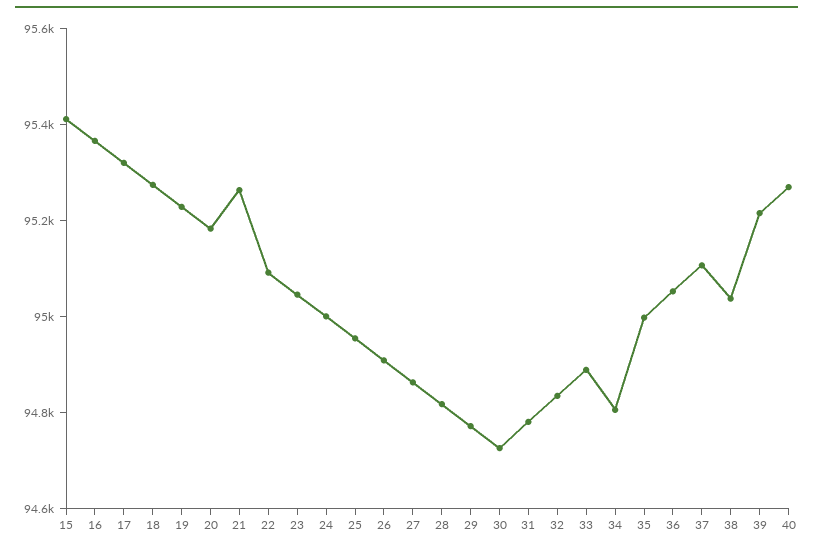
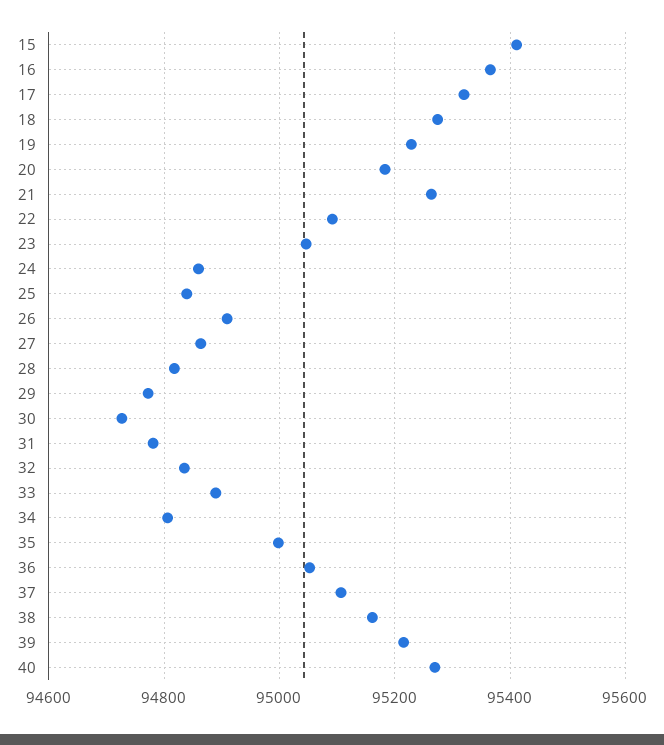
  {
    "15": 95420,
    "16": 95360,
    "17": 95320,
    "18": 95280,
    "19": 95220,
    "20": 95180,
    "21": 95260,
    "22": 95100,
    "23": 95040,
-   "24": 95000,
+   "24": 94860,
-   "25": 94950,
+   "25": 94840,
    "26": 94900,
    "27": 94860,
    "28": 94820,
    "29": 94780,
    "30": 94720,
    "31": 94780,
    "32": 94840,
    "33": 94880,
    "34": 94800,
    "35": 95000,
    "36": 95060,
    "37": 95100,
-   "38": 95050,
+   "38": 95160,
    "39": 95220,
    "40": 95260
  }

